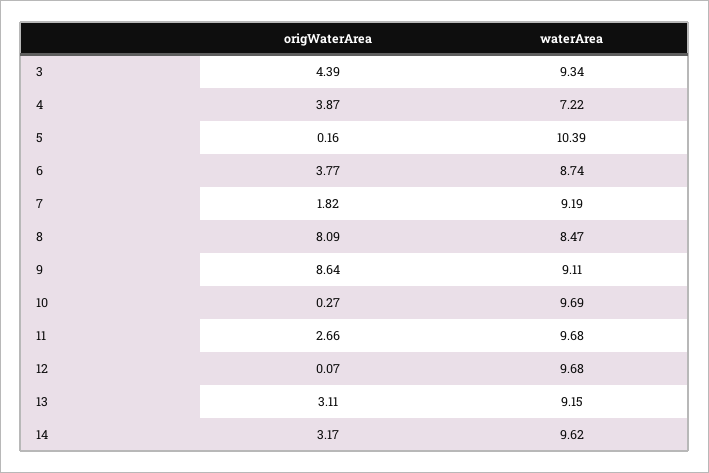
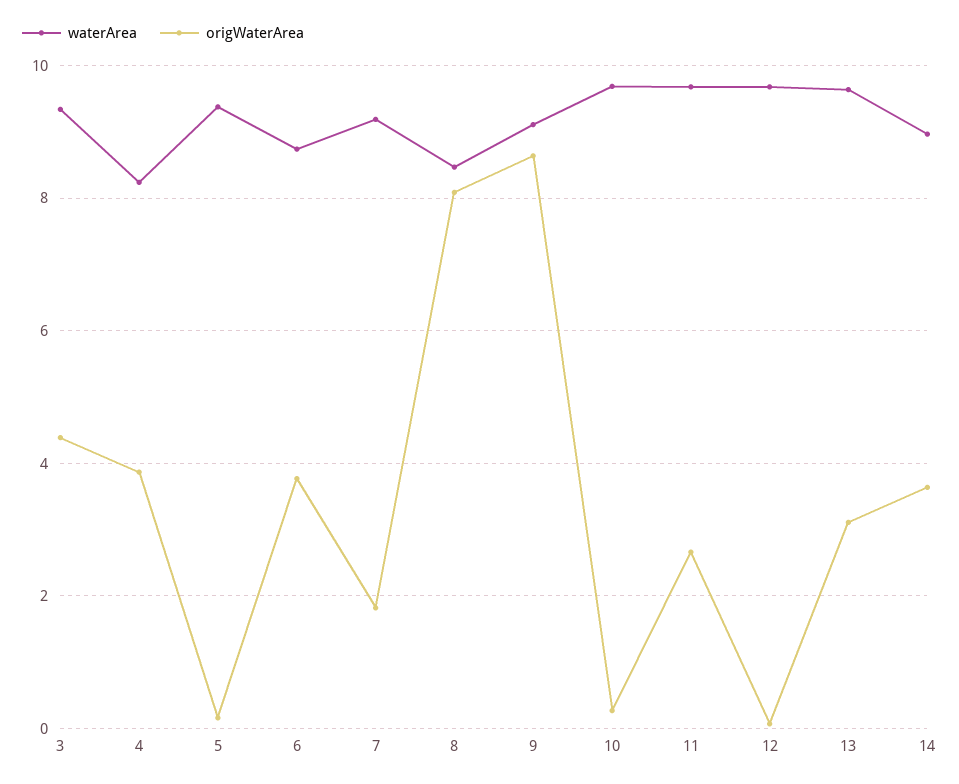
  {
    "origWaterArea": {
      "3": 4.39,
      "4": 3.87,
      "5": 0.16,
      "6": 3.77,
      "7": 1.82,
      "8": 8.09,
      "9": 8.64,
      "10": 0.27,
      "11": 2.66,
      "12": 0.07,
      "13": 3.11,
-     "14": 3.17
+     "14": 3.6
    },
    "waterArea": {
      "3": 9.34,
-     "4": 7.22,
+     "4": 8.2,
-     "5": 10.39,
+     "5": 9.4,
      "6": 8.74,
      "7": 9.19,
      "8": 8.47,
      "9": 9.11,
      "10": 9.69,
      "11": 9.68,
      "12": 9.68,
-     "13": 9.15,
+     "13": 9.6,
-     "14": 9.62
+     "14": 9
    }
  }

